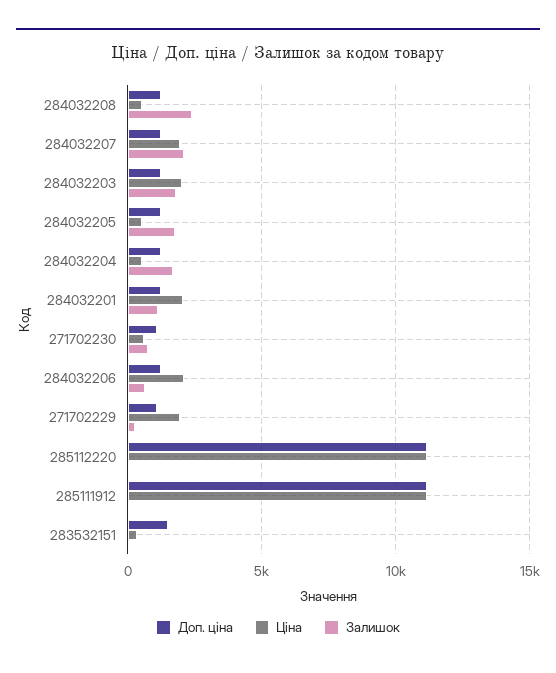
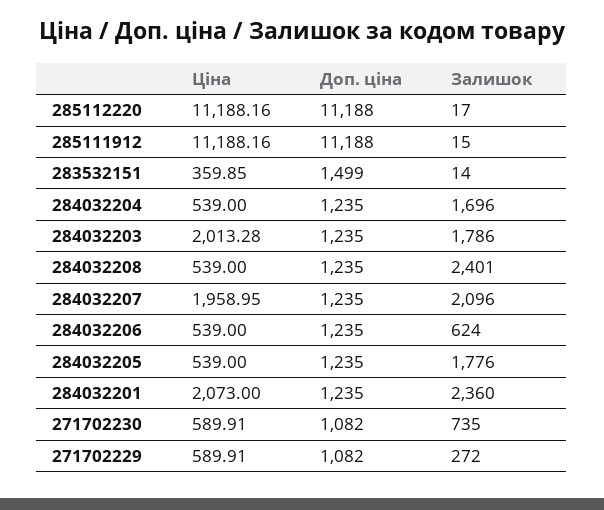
  {
    "Доп. ціна": {
      "284032208": 1235,
      "284032207": 1235,
      "284032203": 1235,
      "284032205": 1235,
      "284032204": 1235,
      "284032201": 1235,
      "271702230": 1082,
      "284032206": 1235,
      "271702229": 1082,
      "285112220": 11188,
      "285111912": 11188,
      "283532151": 1499
    },
    "Ціна": {
      "284032208": 539,
      "284032207": 1958.95,
      "284032203": 2013.28,
      "284032205": 539,
      "284032204": 539,
      "284032201": 2073,
      "271702230": 589.91,
-     "284032206": 2000,
+     "284032206": 539,
-     "271702229": 2000,
+     "271702229": 589.91,
      "285112220": 11188.16,
      "285111912": 11188.16,
      "283532151": 359.85
    },
    "Залишок": {
      "284032208": 2401,
      "284032207": 2096,
      "284032203": 1786,
      "284032205": 1776,
      "284032204": 1696,
-     "284032201": 1000,
+     "284032201": 2360,
      "271702230": 735,
      "284032206": 624,
      "271702229": 272,
      "285112220": 17,
      "285111912": 15,
      "283532151": 14
    }
  }

